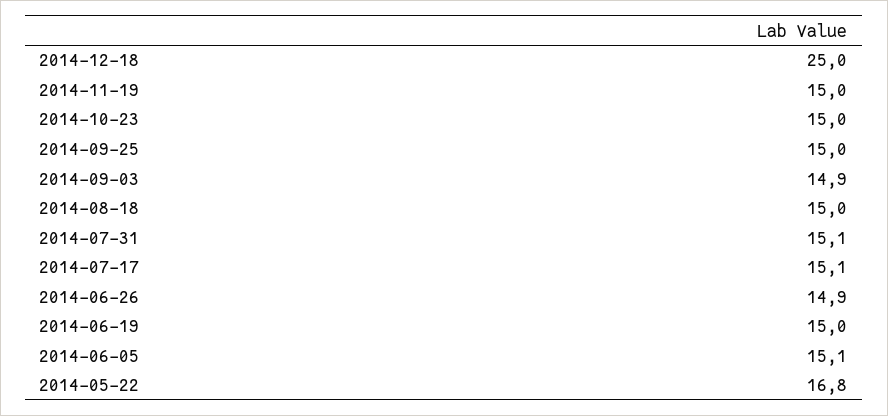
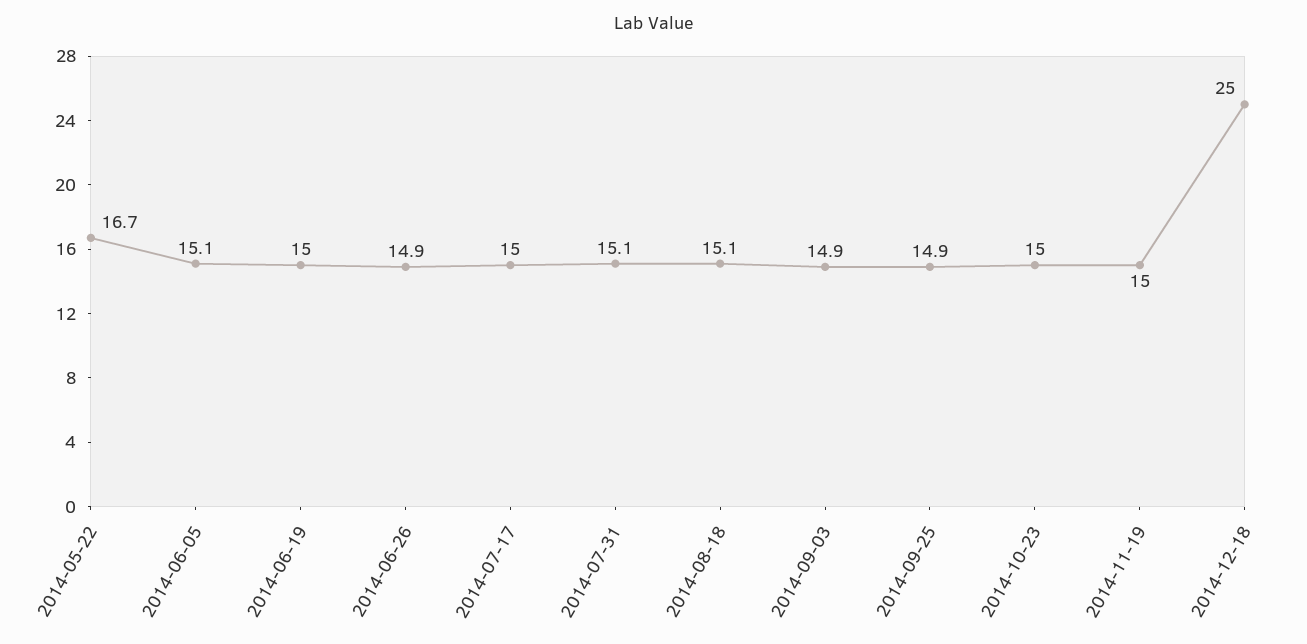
  {
    "2014-12-18": 25,
    "2014-11-19": 15,
    "2014-10-23": 15,
-   "2014-09-25": 15,
+   "2014-09-25": 14.9,
    "2014-09-03": 14.9,
-   "2014-08-18": 15,
+   "2014-08-18": 15.1,
    "2014-07-31": 15.1,
-   "2014-07-17": 15.1,
+   "2014-07-17": 15,
    "2014-06-26": 14.9,
    "2014-06-19": 15,
    "2014-06-05": 15.1,
-   "2014-05-22": 16.8
+   "2014-05-22": 16.7
  }

